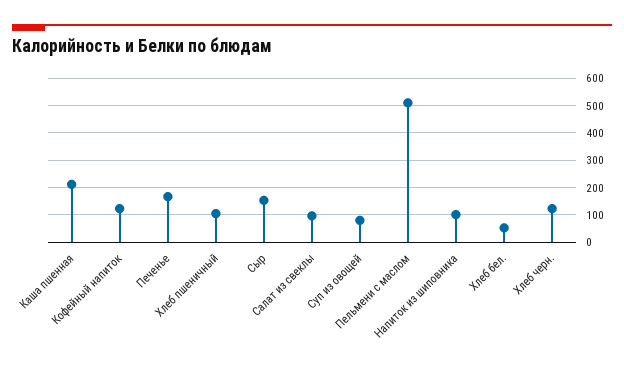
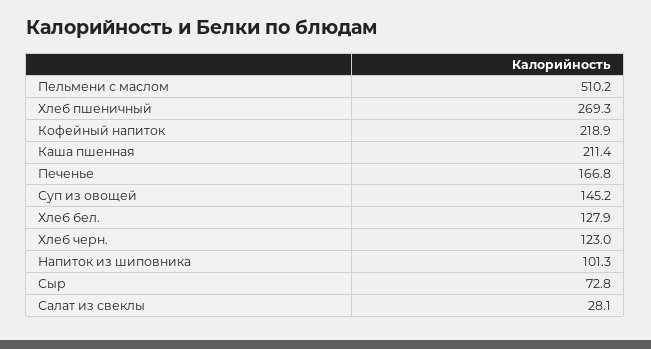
  {
    "Каша пшенная": 211.4,
-   "Кофейный напиток": 125,
+   "Кофейный напиток": 218.9,
    "Печенье": 166.8,
-   "Хлеб пшеничный": 100,
+   "Хлеб пшеничный": 269.3,
-   "Сыр": 150,
+   "Сыр": 72.8,
-   "Салат из свеклы": 100,
+   "Салат из свеклы": 28.1,
-   "Суп из овощей": 75,
+   "Суп из овощей": 145.2,
    "Пельмени с маслом": 510.2,
    "Напиток из шиповника": 101.3,
-   "Хлеб бел.": 50,
+   "Хлеб бел.": 127.9,
    "Хлеб черн.": 123
  }

